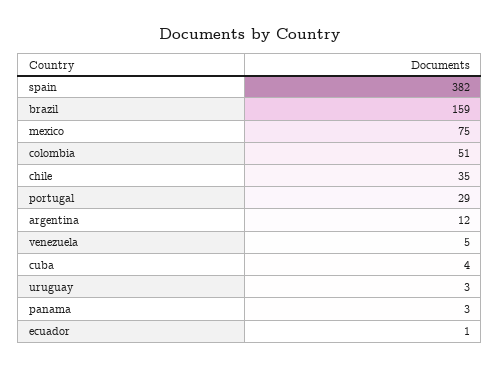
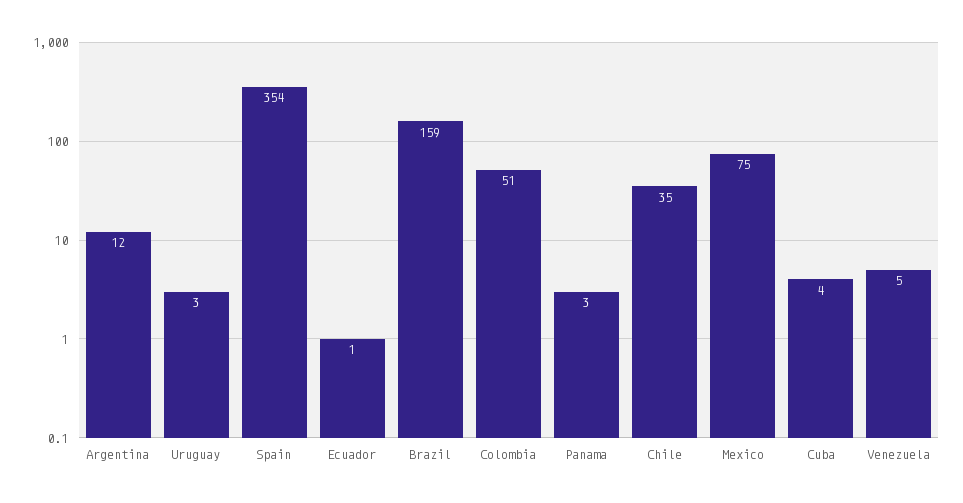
  {
-   "spain": 382,
+   "spain": 354,
    "brazil": 159,
    "mexico": 75,
    "colombia": 51,
    "chile": 35,
-   "portugal": 29,
    "argentina": 12,
    "venezuela": 5,
    "cuba": 4,
    "uruguay": 3,
    "panama": 3,
    "ecuador": 1
  }

